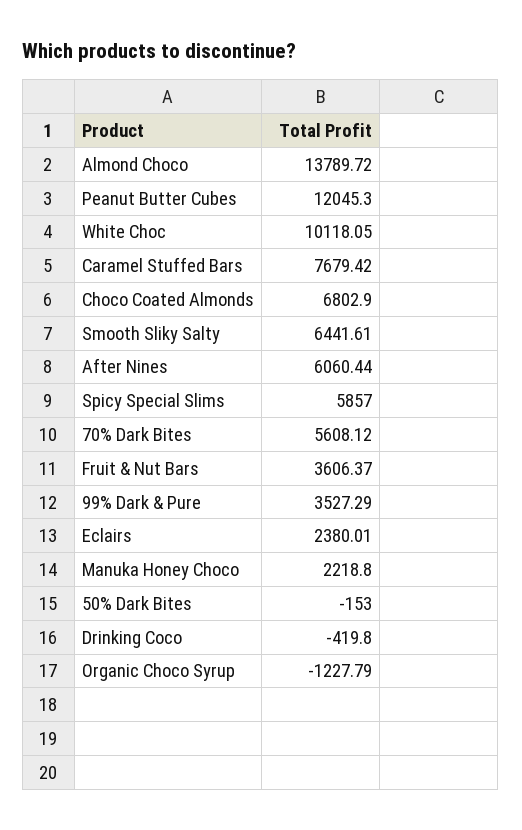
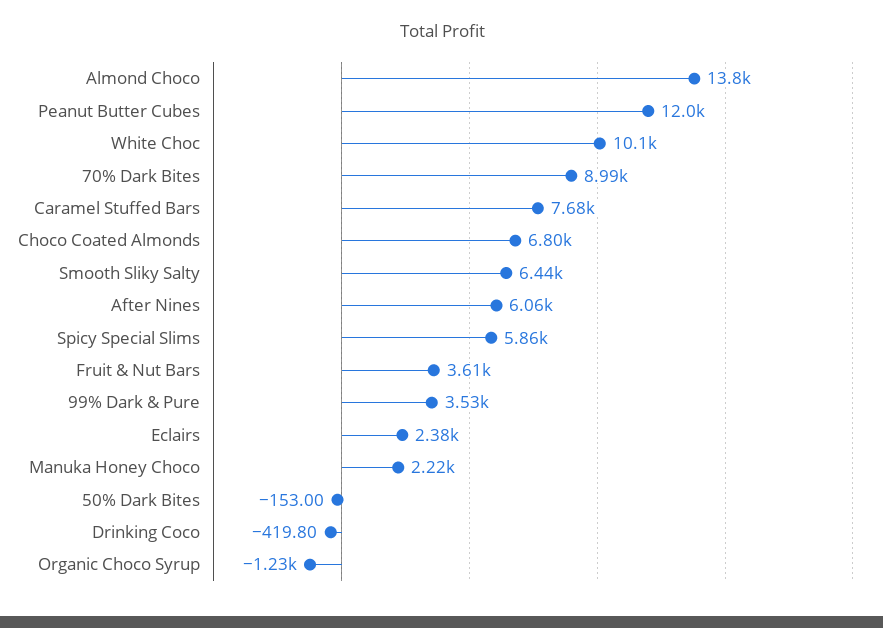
  {
    "Almond Choco": 13789.72,
    "Peanut Butter Cubes": 12045.3,
    "White Choc": 10118.05,
    "Caramel Stuffed Bars": 7679.42,
    "Choco Coated Almonds": 6802.9,
    "Smooth Sliky Salty": 6441.61,
    "After Nines": 6060.44,
    "Spicy Special Slims": 5857,
-   "70% Dark Bites": 5608.12,
+   "70% Dark Bites": 8990,
    "Fruit & Nut Bars": 3606.37,
    "99% Dark & Pure": 3527.29,
    "Eclairs": 2380.01,
    "Manuka Honey Choco": 2218.8,
    "50% Dark Bites": -153,
    "Drinking Coco": -419.8,
    "Organic Choco Syrup": -1227.79
  }

